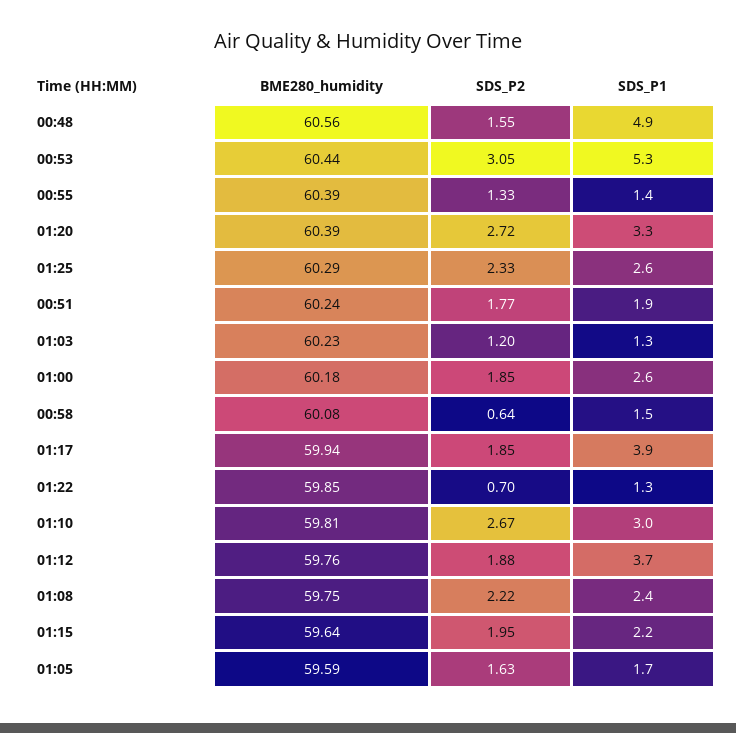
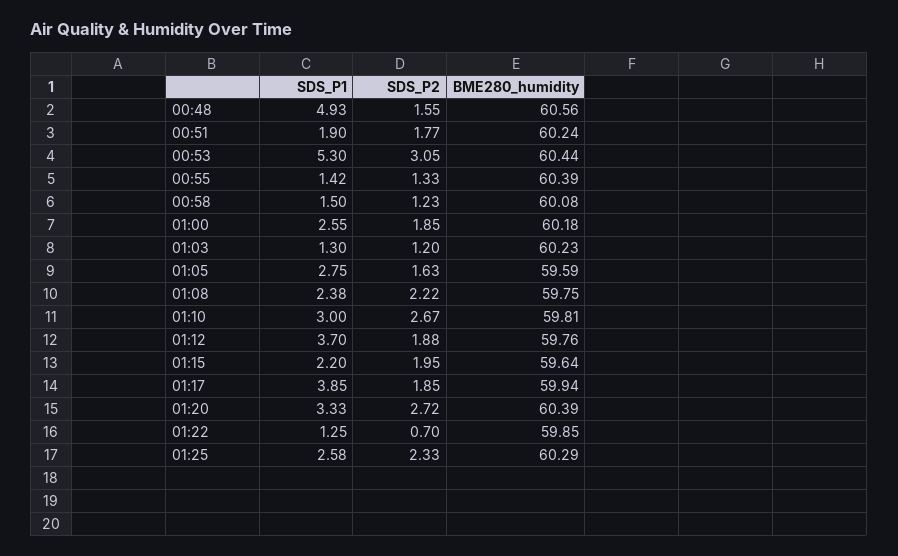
  {
    "BME280_humidity": {
      "00:48": 60.56,
      "00:53": 60.44,
      "00:55": 60.39,
      "01:20": 60.39,
      "01:25": 60.29,
      "00:51": 60.24,
      "01:03": 60.23,
      "01:00": 60.18,
      "00:58": 60.08,
      "01:17": 59.94,
      "01:22": 59.85,
      "01:10": 59.81,
      "01:12": 59.76,
      "01:08": 59.75,
      "01:15": 59.64,
      "01:05": 59.59
    },
    "SDS_P2": {
      "00:48": 1.55,
      "00:53": 3.05,
      "00:55": 1.33,
      "01:20": 2.72,
      "01:25": 2.33,
      "00:51": 1.77,
      "01:03": 1.2,
      "01:00": 1.85,
-     "00:58": 0.64,
+     "00:58": 1.23,
      "01:17": 1.85,
      "01:22": 0.7,
      "01:10": 2.67,
      "01:12": 1.88,
      "01:08": 2.22,
      "01:15": 1.95,
      "01:05": 1.63
    },
    "SDS_P1": {
      "00:48": 4.93,
      "00:53": 5.3,
      "00:55": 1.42,
      "01:20": 3.33,
      "01:25": 2.58,
      "00:51": 1.9,
      "01:03": 1.3,
      "01:00": 2.55,
      "00:58": 1.5,
      "01:17": 3.85,
      "01:22": 1.25,
      "01:10": 3,
      "01:12": 3.7,
      "01:08": 2.38,
      "01:15": 2.2,
-     "01:05": 1.7
+     "01:05": 2.75
    }
  }

